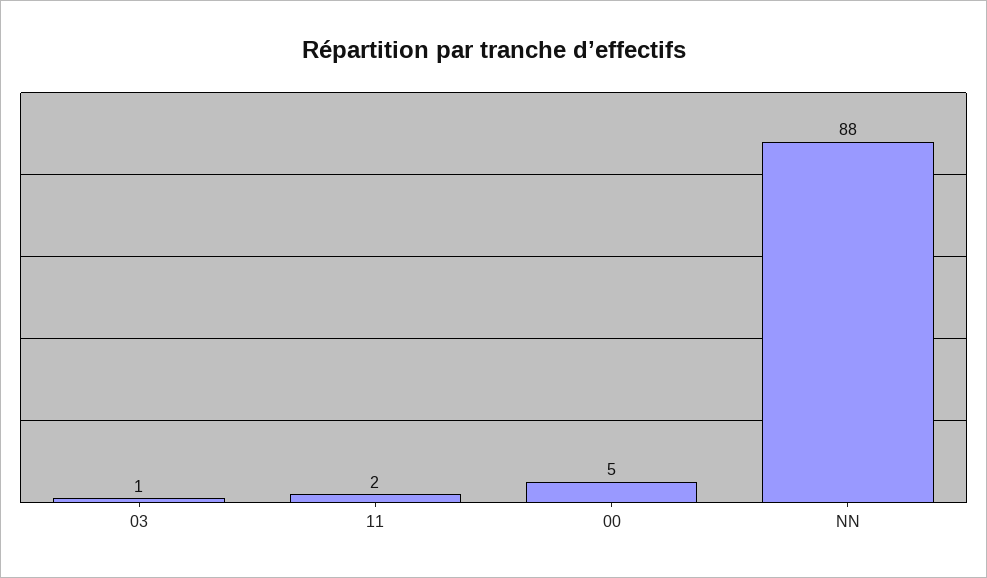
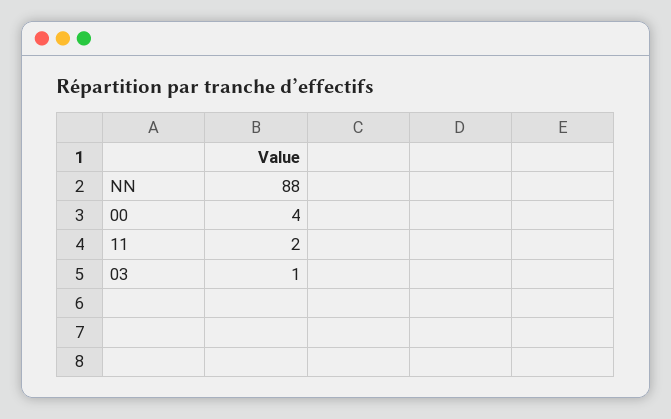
  {
    "03": 1,
    "11": 2,
-   "00": 5,
+   "00": 4,
    "NN": 88
  }

